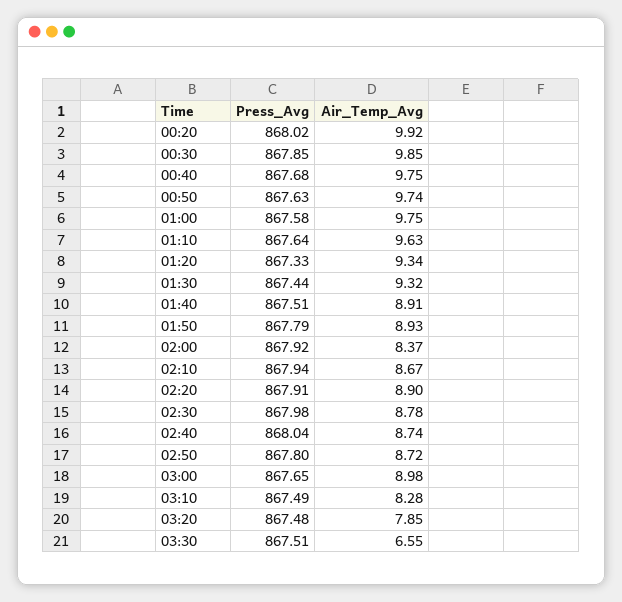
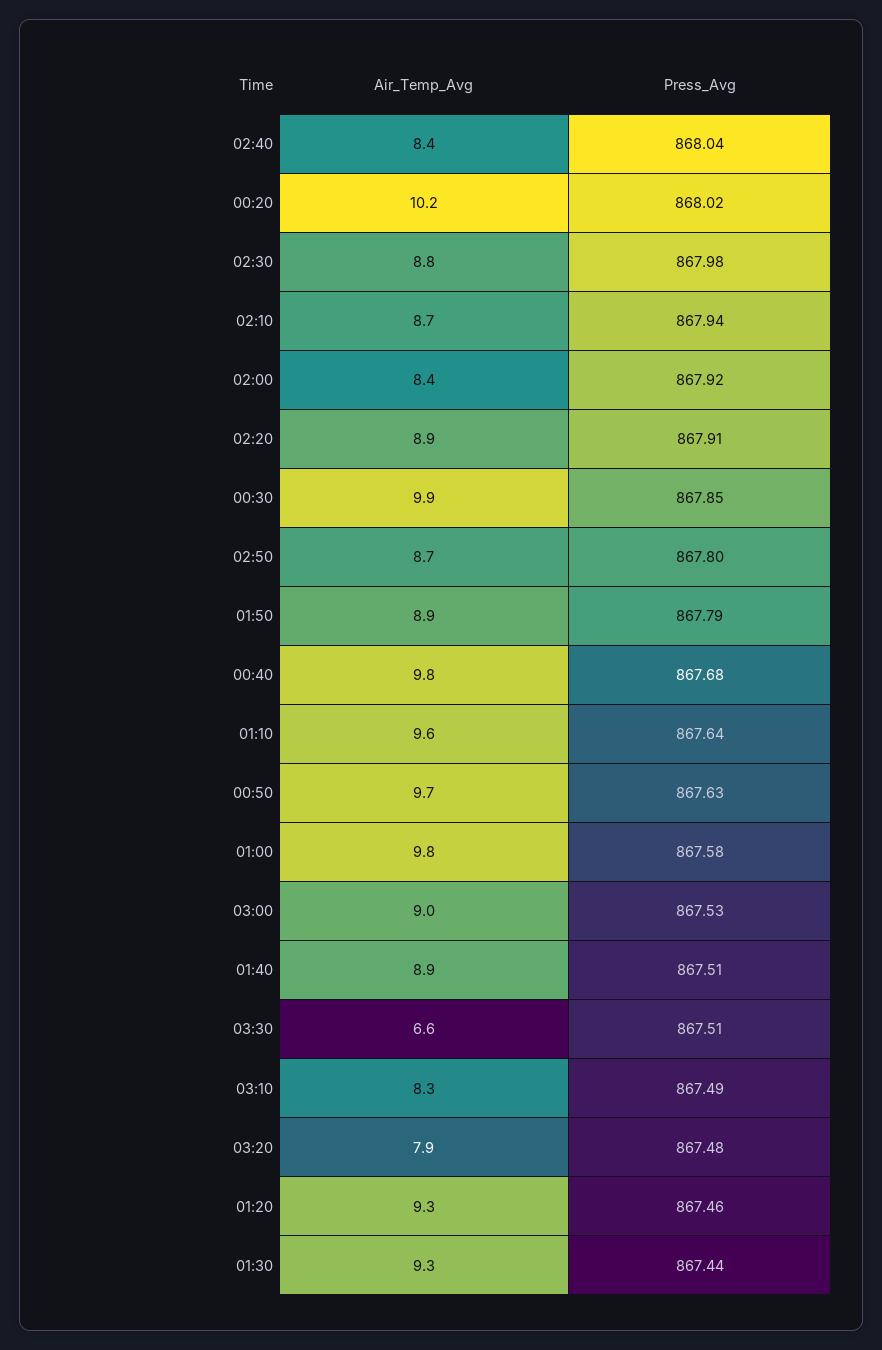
  {
    "Press_Avg": {
      "00:20": 868.02,
      "00:30": 867.85,
      "00:40": 867.68,
      "00:50": 867.63,
      "01:00": 867.58,
      "01:10": 867.64,
-     "01:20": 867.33,
+     "01:20": 867.46,
      "01:30": 867.44,
      "01:40": 867.51,
      "01:50": 867.79,
      "02:00": 867.92,
      "02:10": 867.94,
      "02:20": 867.91,
      "02:30": 867.98,
      "02:40": 868.04,
      "02:50": 867.8,
-     "03:00": 867.65,
+     "03:00": 867.53,
      "03:10": 867.49,
      "03:20": 867.48,
      "03:30": 867.51
    },
    "Air_Temp_Avg": {
-     "00:20": 9.92,
+     "00:20": 10.2,
      "00:30": 9.85,
      "00:40": 9.75,
      "00:50": 9.74,
      "01:00": 9.75,
      "01:10": 9.63,
      "01:20": 9.34,
      "01:30": 9.32,
      "01:40": 8.91,
      "01:50": 8.93,
      "02:00": 8.37,
      "02:10": 8.67,
      "02:20": 8.9,
      "02:30": 8.78,
-     "02:40": 8.74,
+     "02:40": 8.4,
      "02:50": 8.72,
      "03:00": 8.98,
      "03:10": 8.28,
      "03:20": 7.85,
      "03:30": 6.55
    }
  }

